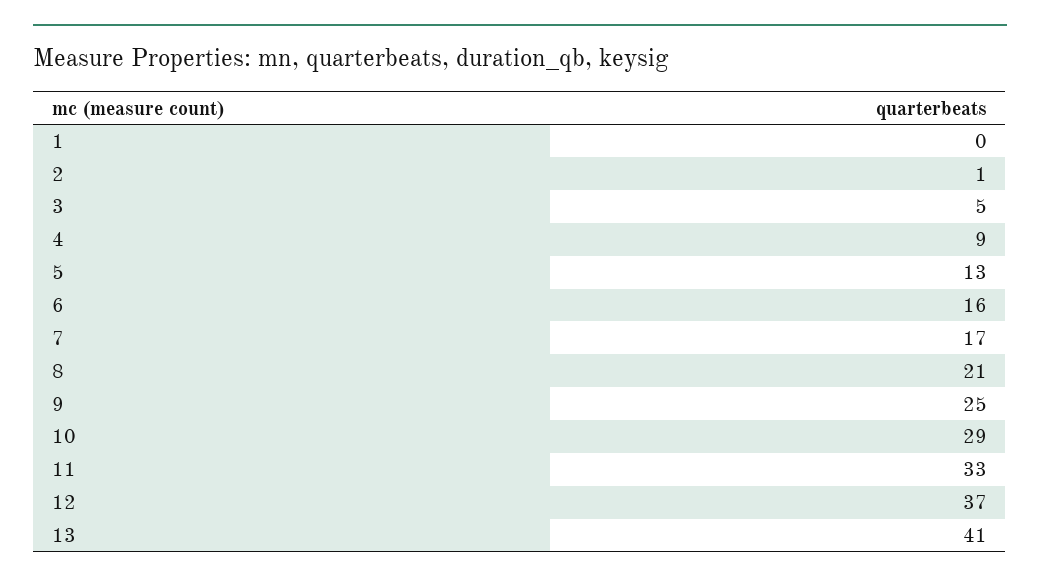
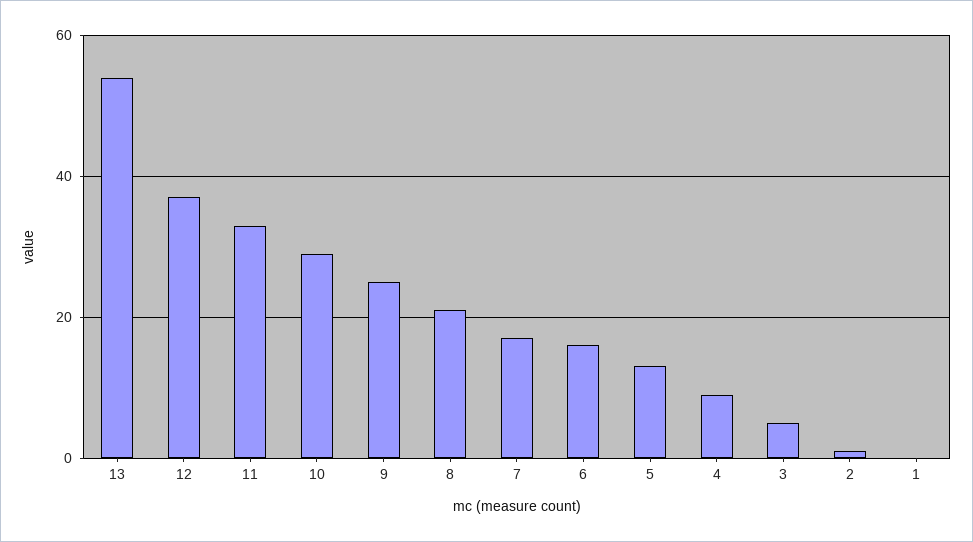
  {
    "1": 0,
    "2": 1,
    "3": 5,
    "4": 9,
    "5": 13,
    "6": 16,
    "7": 17,
    "8": 21,
    "9": 25,
    "10": 29,
    "11": 33,
    "12": 37,
-   "13": 41
+   "13": 55
  }

